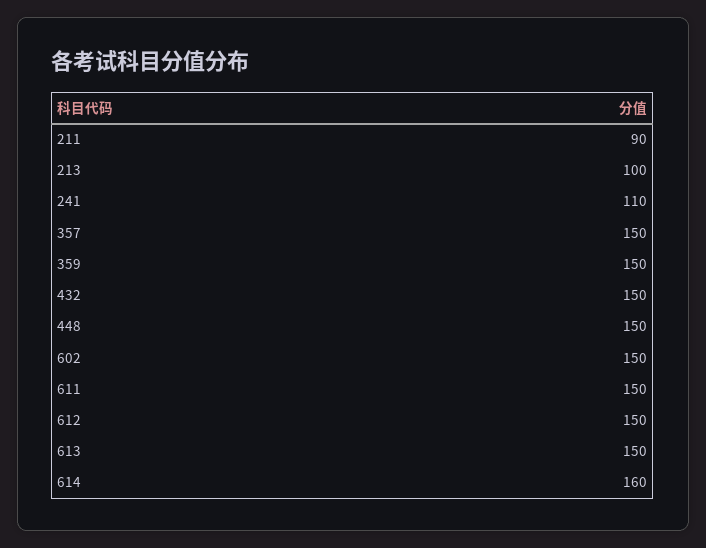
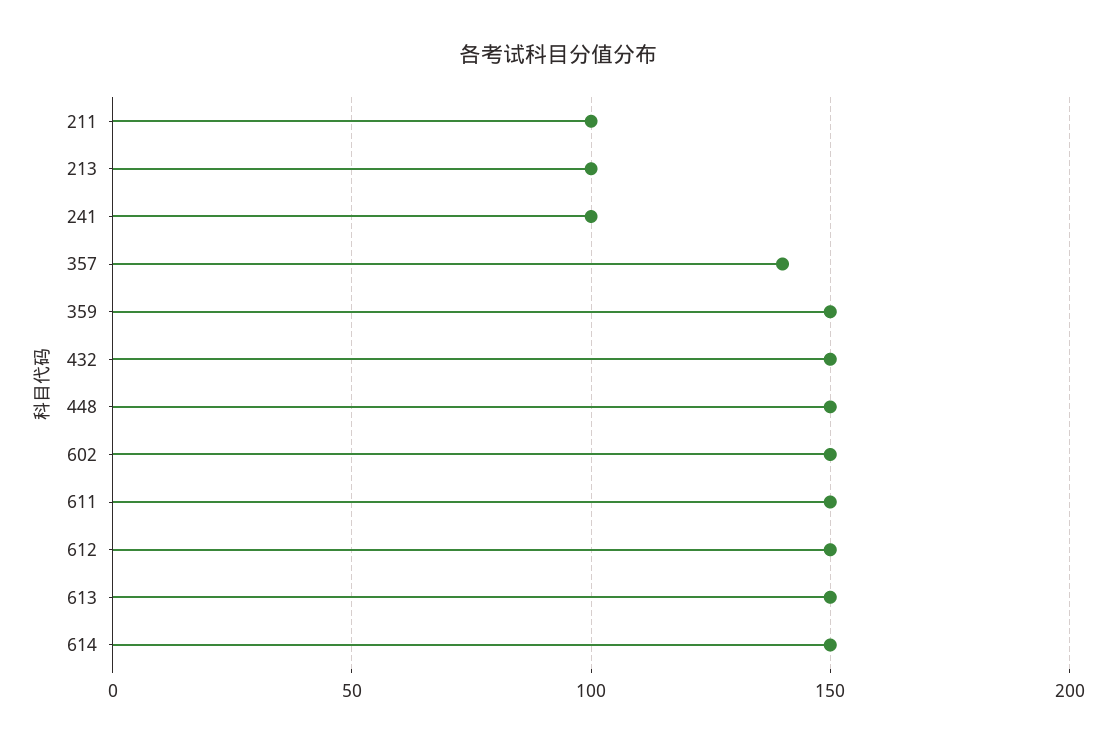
  {
-   "211": 90,
+   "211": 100,
    "213": 100,
-   "241": 110,
+   "241": 100,
-   "357": 150,
+   "357": 140,
    "359": 150,
    "432": 150,
    "448": 150,
    "602": 150,
    "611": 150,
    "612": 150,
    "613": 150,
-   "614": 160
+   "614": 150
  }

